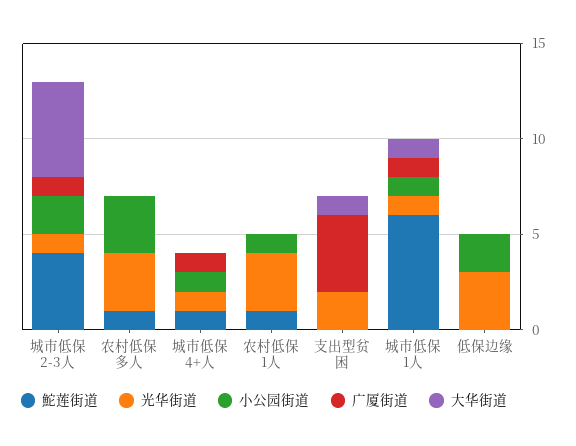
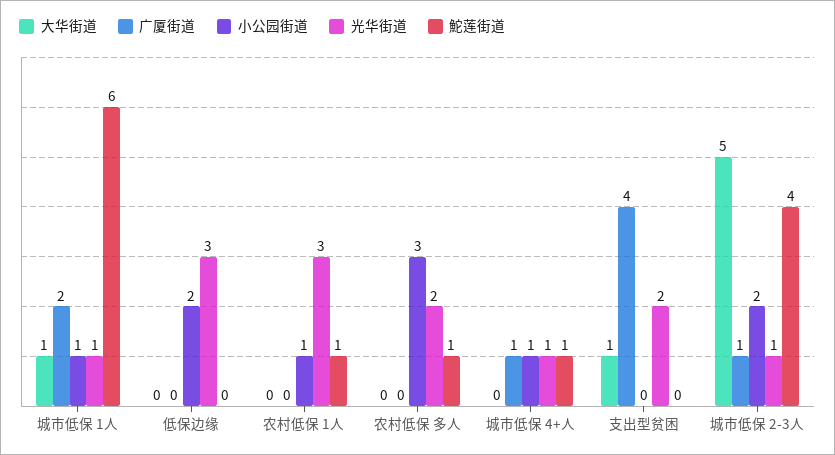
  {
    "鮀莲街道": {
      "城市低保 2-3人": 4,
      "农村低保 多人": 1,
      "城市低保 4+人": 1,
      "农村低保 1人": 1,
      "支出型贫困": 0,
      "城市低保 1人": 6,
      "低保边缘": 0
    },
    "光华街道": {
      "城市低保 2-3人": 1,
-     "农村低保 多人": 3,
+     "农村低保 多人": 2,
      "城市低保 4+人": 1,
      "农村低保 1人": 3,
      "支出型贫困": 2,
      "城市低保 1人": 1,
      "低保边缘": 3
    },
    "小公园街道": {
      "城市低保 2-3人": 2,
      "农村低保 多人": 3,
      "城市低保 4+人": 1,
      "农村低保 1人": 1,
      "支出型贫困": 0,
      "城市低保 1人": 1,
      "低保边缘": 2
    },
    "广厦街道": {
      "城市低保 2-3人": 1,
      "农村低保 多人": 0,
      "城市低保 4+人": 1,
      "农村低保 1人": 0,
      "支出型贫困": 4,
-     "城市低保 1人": 1,
+     "城市低保 1人": 2,
      "低保边缘": 0
    },
    "大华街道": {
      "城市低保 2-3人": 5,
      "农村低保 多人": 0,
      "城市低保 4+人": 0,
      "农村低保 1人": 0,
      "支出型贫困": 1,
      "城市低保 1人": 1,
      "低保边缘": 0
    }
  }

